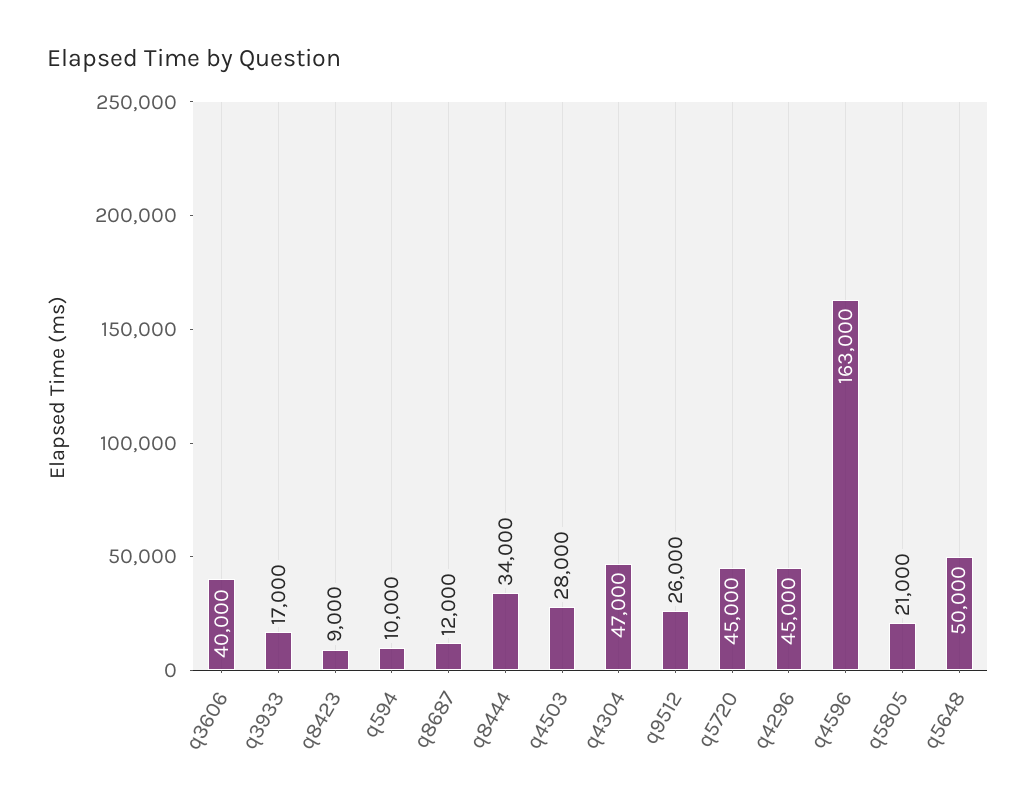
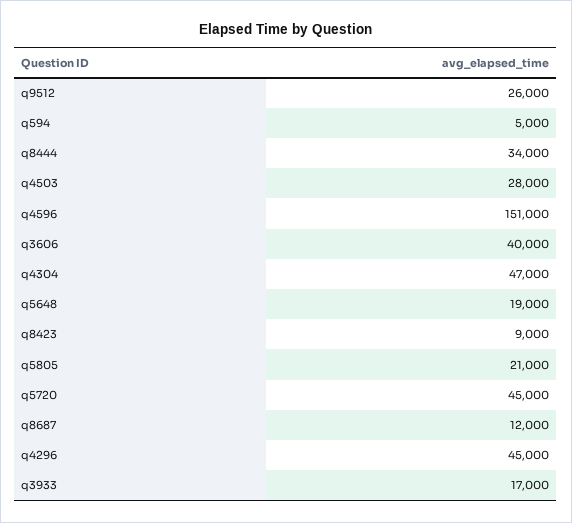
  {
    "q3606": 40000,
    "q3933": 17000,
    "q8423": 9000,
-   "q594": 10000,
+   "q594": 5000,
    "q8687": 12000,
    "q8444": 34000,
    "q4503": 28000,
    "q4304": 47000,
    "q9512": 26000,
    "q5720": 45000,
    "q4296": 45000,
-   "q4596": 163000,
+   "q4596": 151000,
    "q5805": 21000,
-   "q5648": 50000
+   "q5648": 19000
  }

